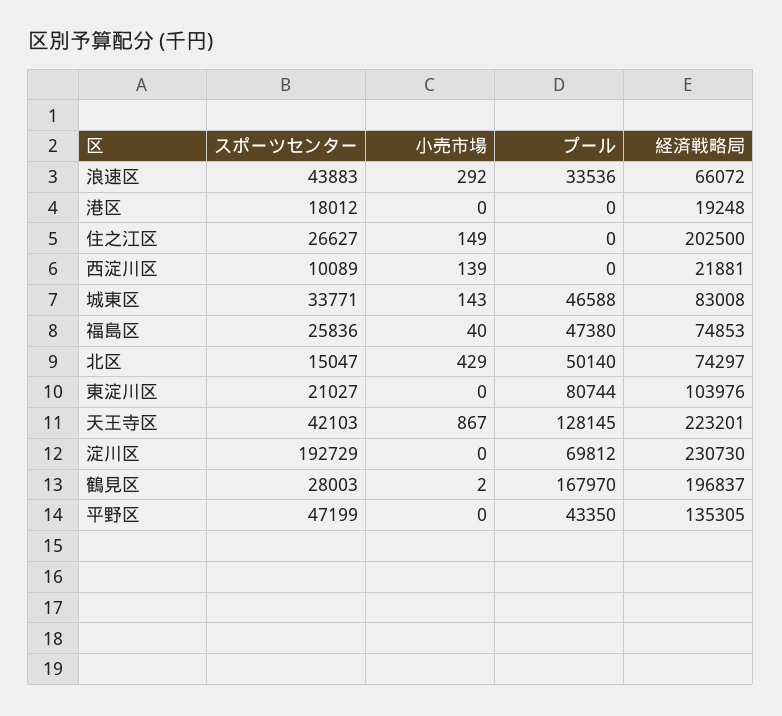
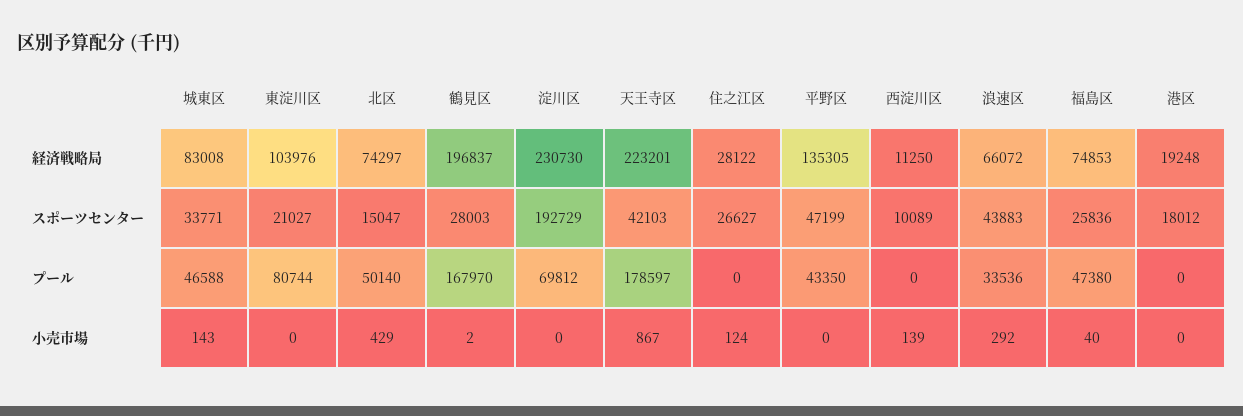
  {
    "スポーツセンター": {
      "浪速区": 43883,
      "港区": 18012,
      "住之江区": 26627,
      "西淀川区": 10089,
      "城東区": 33771,
      "福島区": 25836,
      "北区": 15047,
      "東淀川区": 21027,
      "天王寺区": 42103,
      "淀川区": 192729,
      "鶴見区": 28003,
      "平野区": 47199
    },
    "小売市場": {
      "浪速区": 292,
      "港区": 0,
-     "住之江区": 149,
+     "住之江区": 124,
      "西淀川区": 139,
      "城東区": 143,
      "福島区": 40,
      "北区": 429,
      "東淀川区": 0,
      "天王寺区": 867,
      "淀川区": 0,
      "鶴見区": 2,
      "平野区": 0
    },
    "プール": {
      "浪速区": 33536,
      "港区": 0,
      "住之江区": 0,
      "西淀川区": 0,
      "城東区": 46588,
      "福島区": 47380,
      "北区": 50140,
      "東淀川区": 80744,
-     "天王寺区": 128145,
+     "天王寺区": 178597,
      "淀川区": 69812,
      "鶴見区": 167970,
      "平野区": 43350
    },
    "経済戦略局": {
      "浪速区": 66072,
      "港区": 19248,
-     "住之江区": 202500,
+     "住之江区": 28122,
-     "西淀川区": 21881,
+     "西淀川区": 11250,
      "城東区": 83008,
      "福島区": 74853,
      "北区": 74297,
      "東淀川区": 103976,
      "天王寺区": 223201,
      "淀川区": 230730,
      "鶴見区": 196837,
      "平野区": 135305
    }
  }

